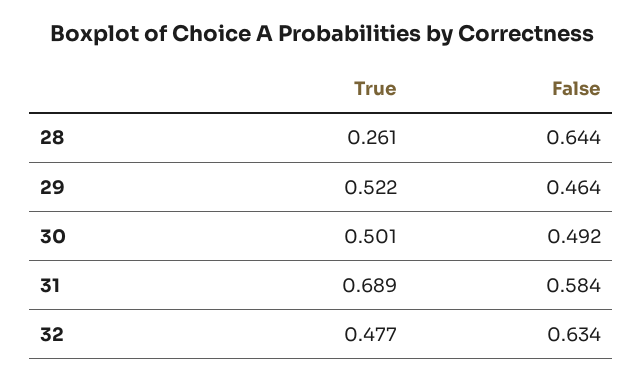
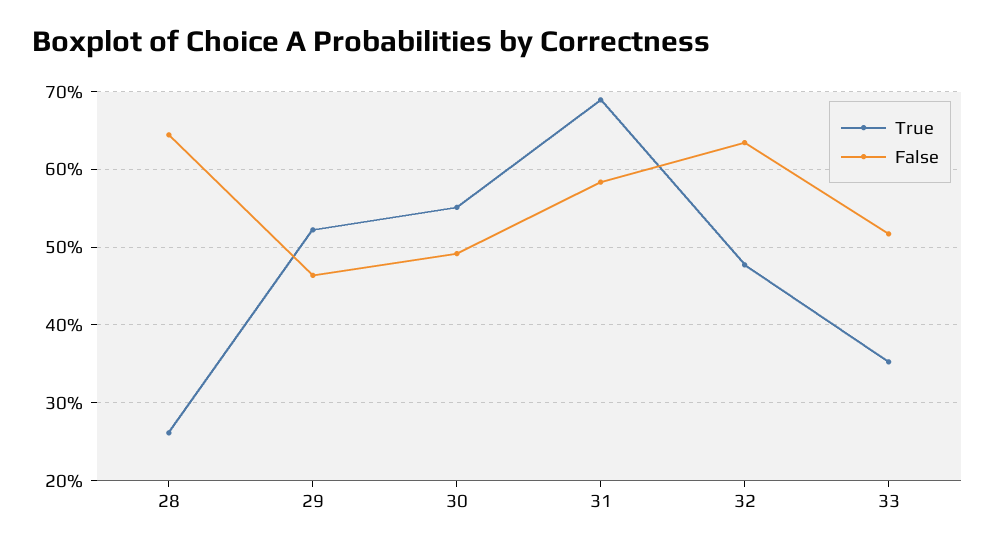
  {
    "True": {
      "28": 0.261,
      "29": 0.522,
-     "30": 0.501,
+     "30": 0.55,
      "31": 0.689,
-     "32": 0.477
+     "32": 0.477,
+     "33": 0.35
    },
    "False": {
      "28": 0.644,
      "29": 0.464,
      "30": 0.492,
      "31": 0.584,
-     "32": 0.634
+     "32": 0.634,
+     "33": 0.52
    }
  }

